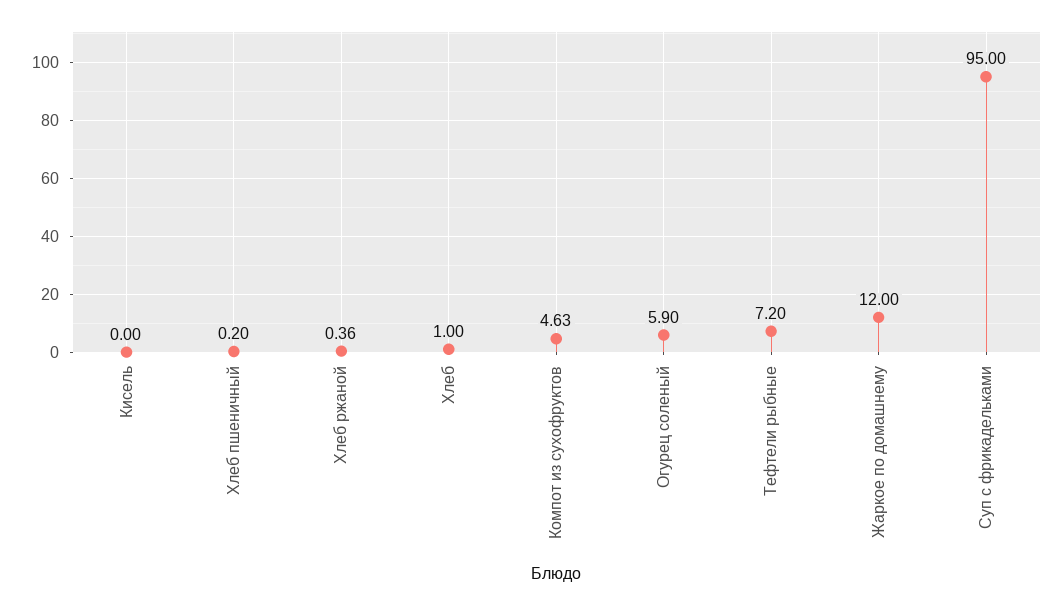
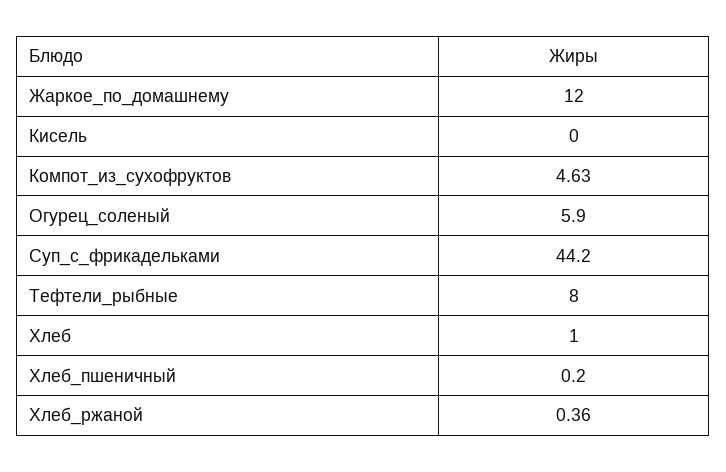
  {
    "Кисель": 0,
    "Хлеб пшеничный": 0.2,
    "Хлеб ржаной": 0.36,
    "Хлеб": 1,
    "Компот из сухофруктов": 4.63,
    "Огурец соленый": 5.9,
-   "Тефтели рыбные": 7.2,
+   "Тефтели рыбные": 8,
    "Жаркое по домашнему": 12,
-   "Суп с фрикадельками": 95
+   "Суп с фрикадельками": 44.2
  }

